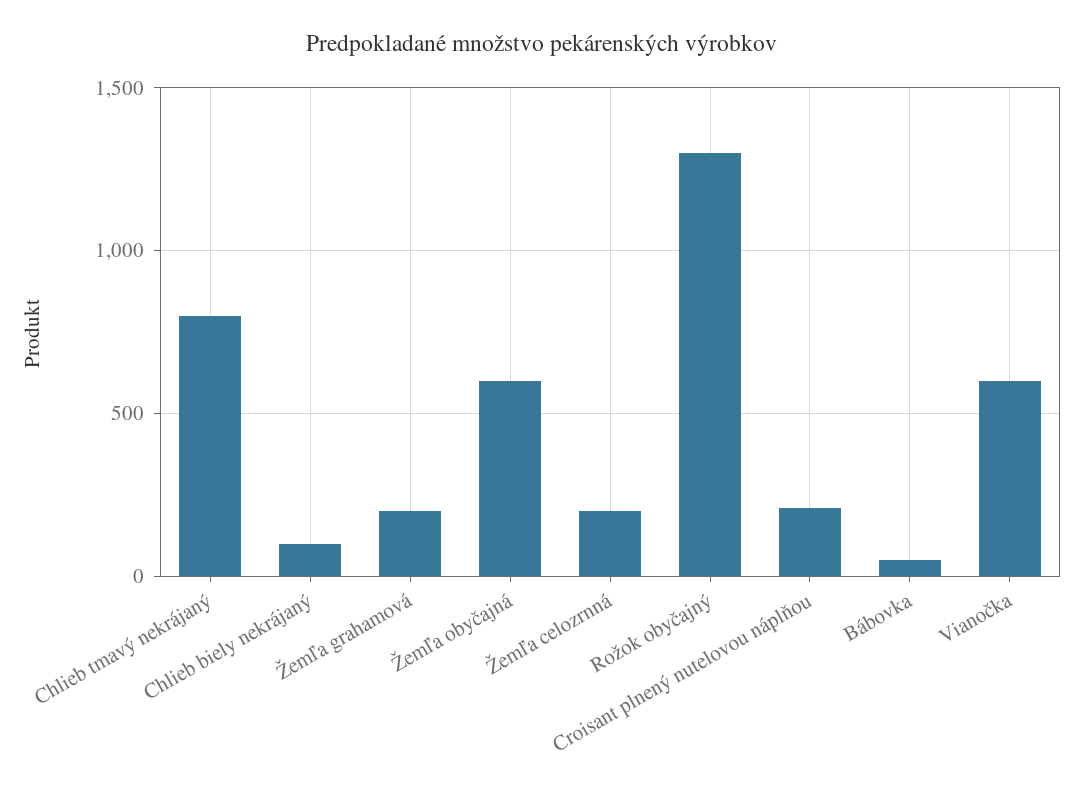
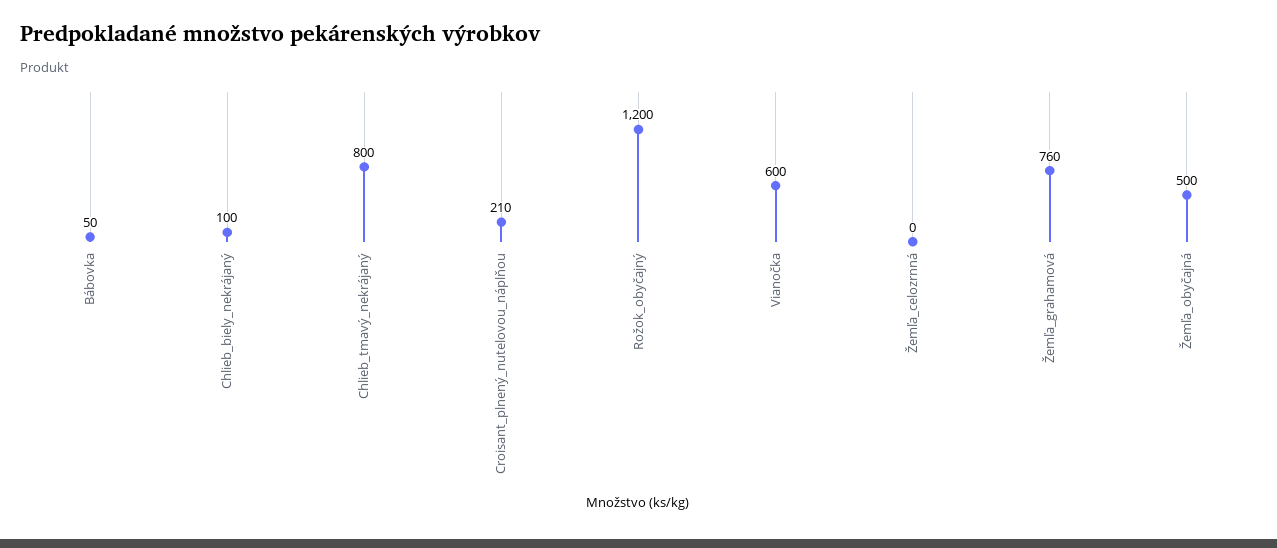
  {
    "Chlieb tmavý nekrájaný": 800,
    "Chlieb biely nekrájaný": 100,
-   "Žemľa grahamová": 200,
+   "Žemľa grahamová": 760,
-   "Žemľa obyčajná": 600,
+   "Žemľa obyčajná": 500,
-   "Žemľa celozrnná": 200,
+   "Žemľa celozrnná": 0,
-   "Rožok obyčajný": 1300,
+   "Rožok obyčajný": 1200,
    "Croisant plnený nutelovou náplňou": 210,
    "Bábovka": 50,
    "Vianočka": 600
  }

